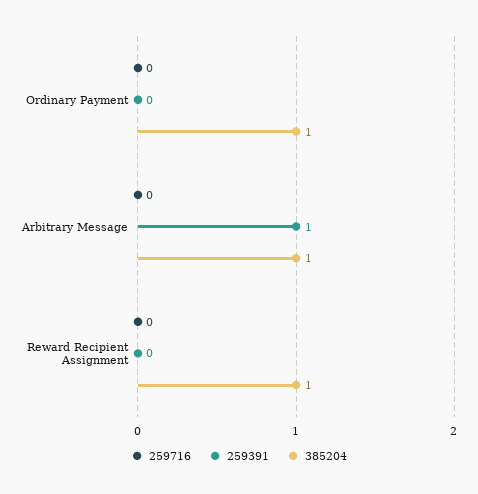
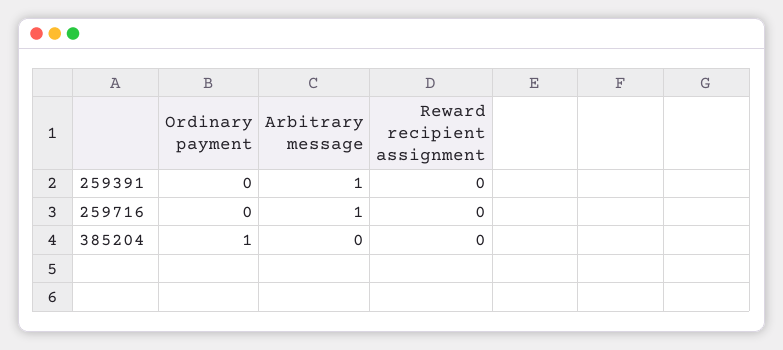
  {
    "259716": {
      "Ordinary Payment": 0,
-     "Arbitrary Message": 0,
+     "Arbitrary Message": 1,
      "Reward Recipient Assignment": 0
    },
    "259391": {
      "Ordinary Payment": 0,
      "Arbitrary Message": 1,
      "Reward Recipient Assignment": 0
    },
    "385204": {
      "Ordinary Payment": 1,
-     "Arbitrary Message": 1,
+     "Arbitrary Message": 0,
-     "Reward Recipient Assignment": 1
+     "Reward Recipient Assignment": 0
    }
  }

